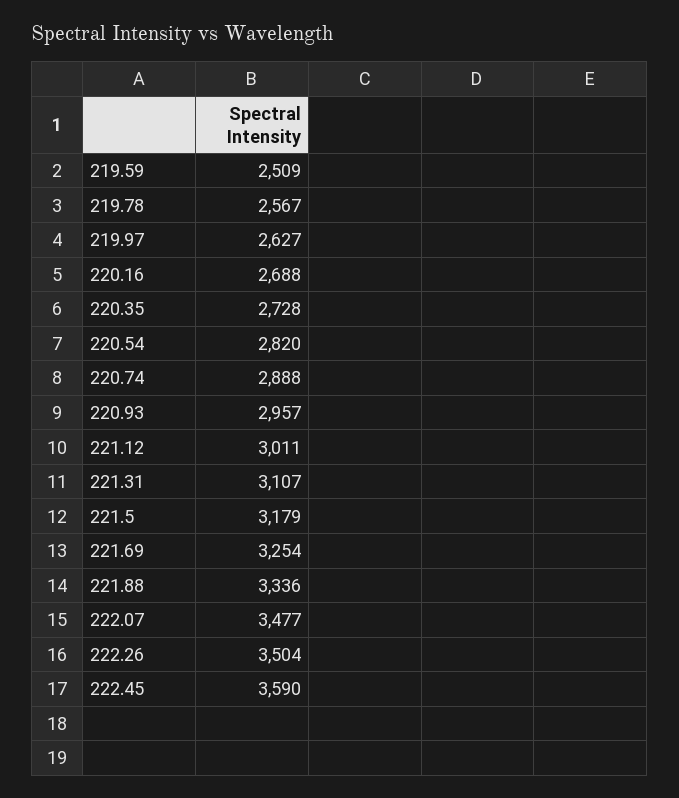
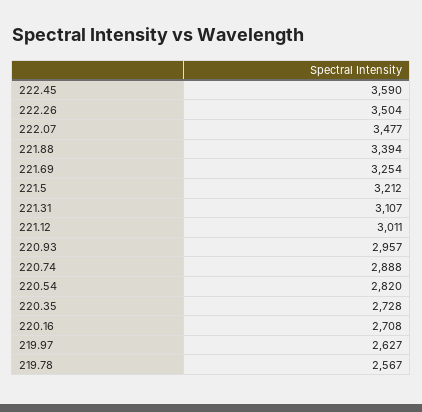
  {
-   "219.59": 2509,
    "219.78": 2567,
    "219.97": 2627,
-   "220.16": 2688,
+   "220.16": 2708,
    "220.35": 2728,
    "220.54": 2820,
    "220.74": 2888,
    "220.93": 2957,
    "221.12": 3011,
    "221.31": 3107,
-   "221.5": 3179,
+   "221.5": 3212,
    "221.69": 3254,
-   "221.88": 3336,
+   "221.88": 3394,
    "222.07": 3477,
    "222.26": 3504,
    "222.45": 3590
  }

